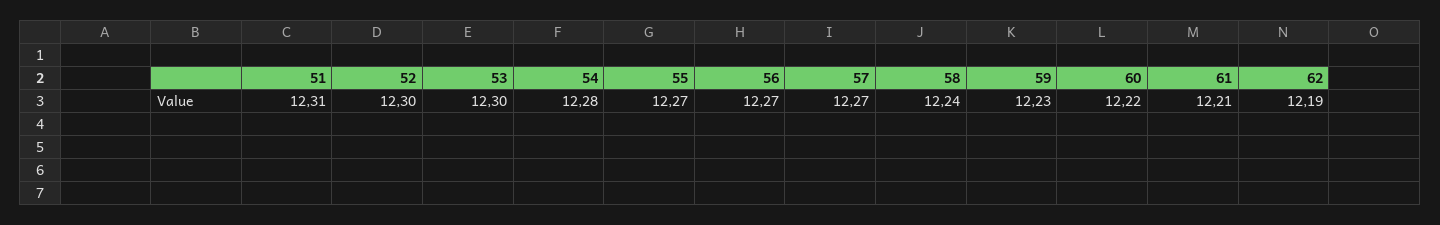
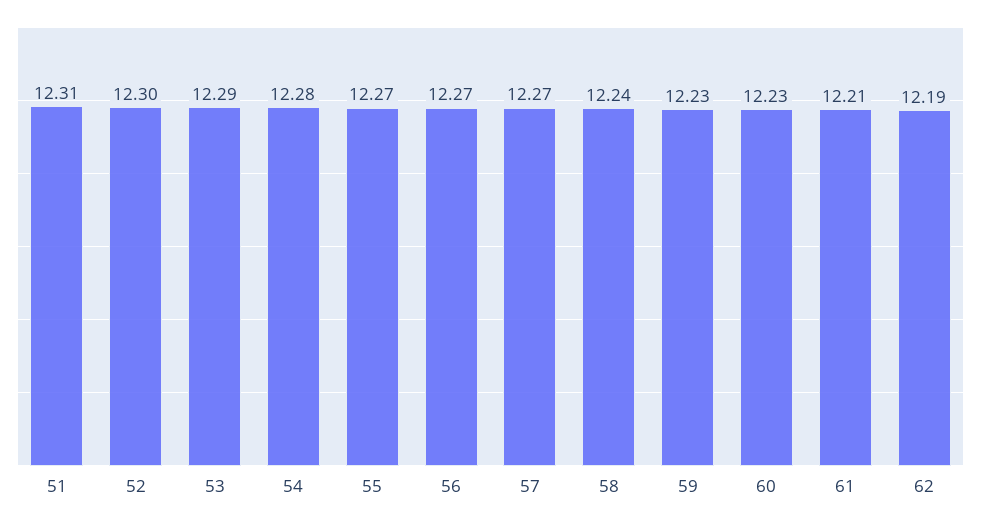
  {
    "51": 12.31,
    "52": 12.3,
-   "53": 12.3,
+   "53": 12.29,
    "54": 12.28,
    "55": 12.27,
    "56": 12.27,
    "57": 12.27,
    "58": 12.24,
    "59": 12.23,
-   "60": 12.22,
+   "60": 12.23,
    "61": 12.21,
    "62": 12.19
  }

